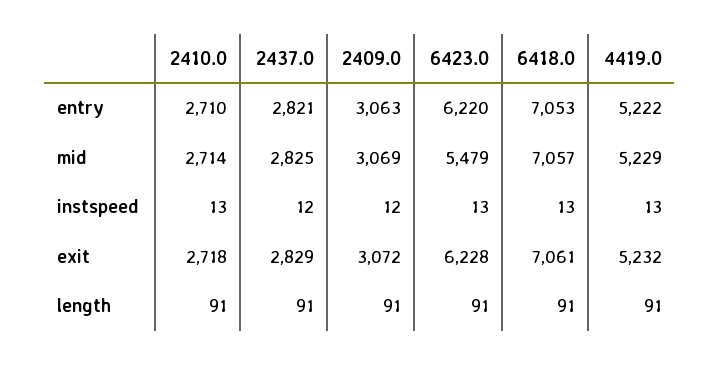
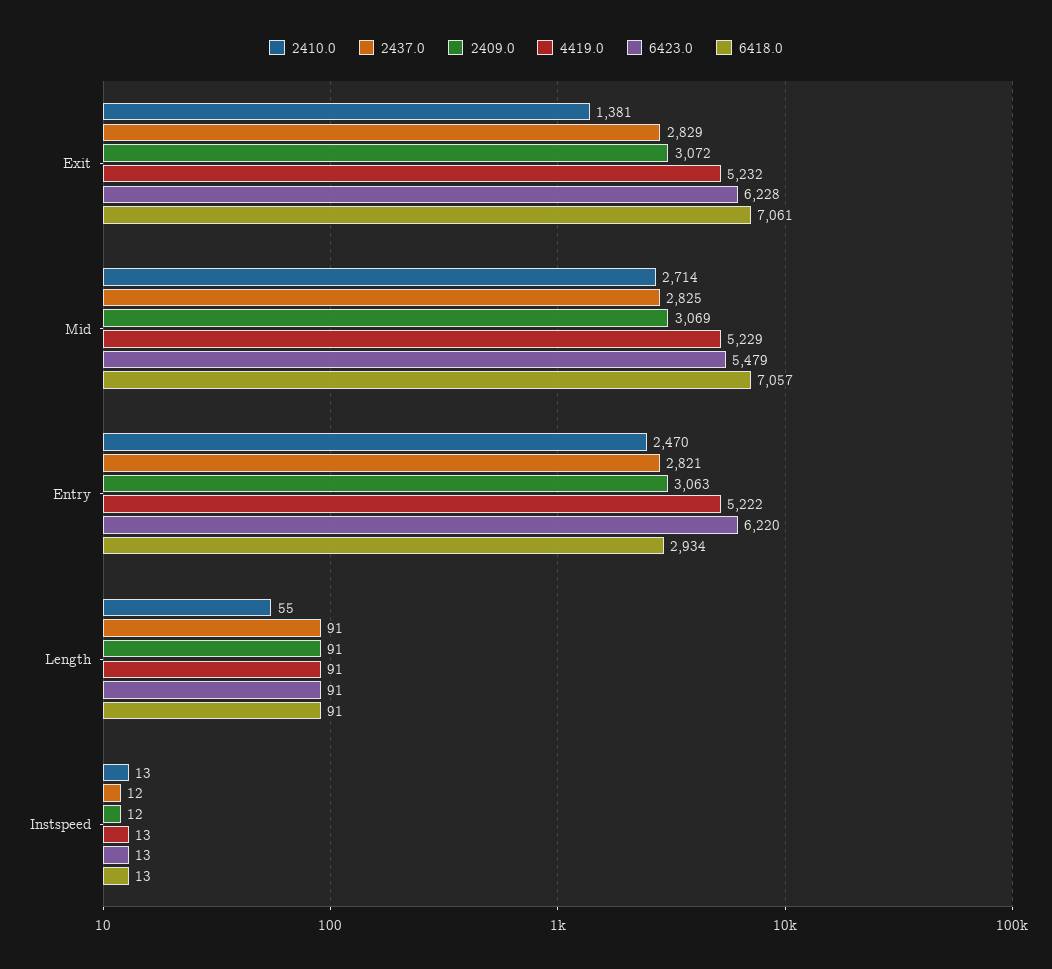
  {
    "2410.0": {
-     "entry": 2710,
+     "entry": 2470,
      "mid": 2714,
      "instspeed": 13,
-     "exit": 2718,
+     "exit": 1381,
-     "length": 91
+     "length": 55
    },
    "2437.0": {
      "entry": 2821,
      "mid": 2825,
      "instspeed": 12,
      "exit": 2829,
      "length": 91
    },
    "2409.0": {
      "entry": 3063,
      "mid": 3069,
      "instspeed": 12,
      "exit": 3072,
      "length": 91
    },
    "6423.0": {
      "entry": 6220,
      "mid": 5479,
      "instspeed": 13,
      "exit": 6228,
      "length": 91
    },
    "6418.0": {
-     "entry": 7053,
+     "entry": 2934,
      "mid": 7057,
      "instspeed": 13,
      "exit": 7061,
      "length": 91
    },
    "4419.0": {
      "entry": 5222,
      "mid": 5229,
      "instspeed": 13,
      "exit": 5232,
      "length": 91
    }
  }

